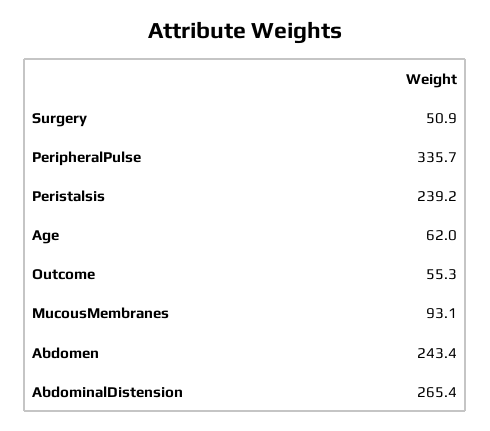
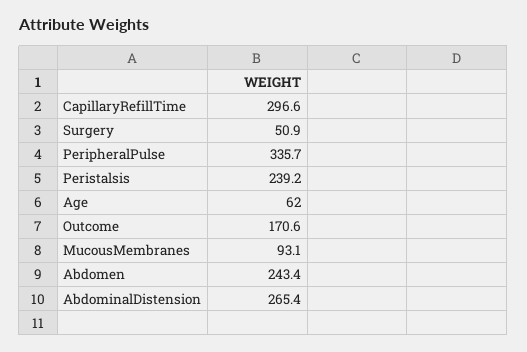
  {
    "Surgery": 50.9,
    "PeripheralPulse": 335.7,
    "Peristalsis": 239.2,
    "Age": 62,
-   "Outcome": 55.3,
+   "Outcome": 170.6,
    "MucousMembranes": 93.1,
    "Abdomen": 243.4,
-   "AbdominalDistension": 265.4
+   "AbdominalDistension": 265.4,
+   "CapillaryRefillTime": 296.6
  }

